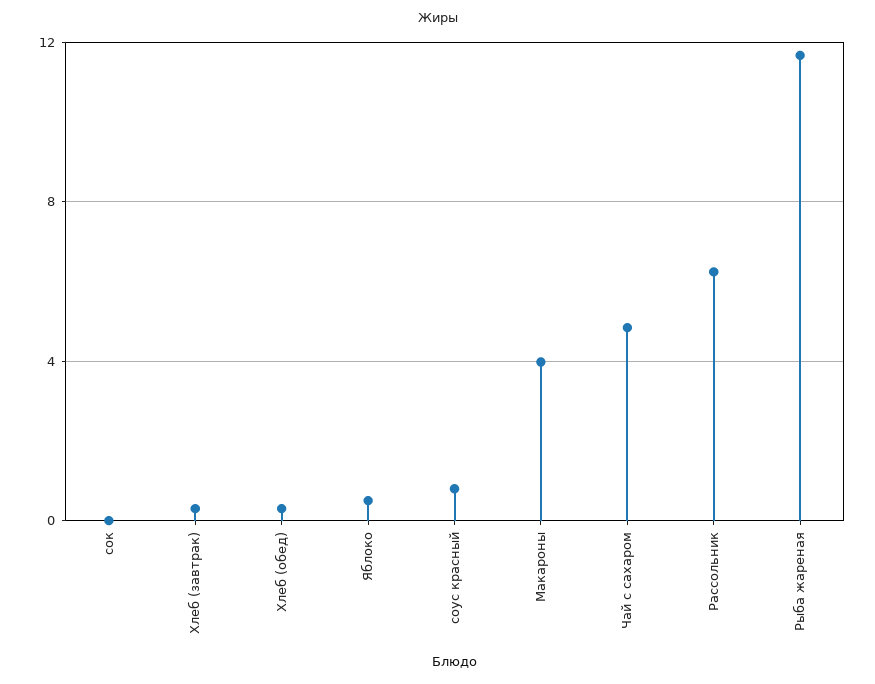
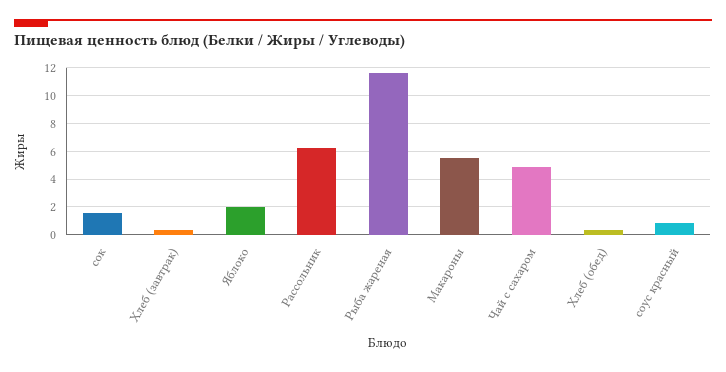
  {
-   "сок": 0,
+   "сок": 1.5,
    "Хлеб (завтрак)": 0.5,
    "Хлеб (обед)": 0.5,
-   "Яблоко": 0.5,
+   "Яблоко": 2,
    "соус красный": 1,
-   "Макароны": 4,
+   "Макароны": 5.5,
    "Чай с сахаром": 5,
    "Рассольник": 6,
    "Рыба жареная": 11.5
  }

